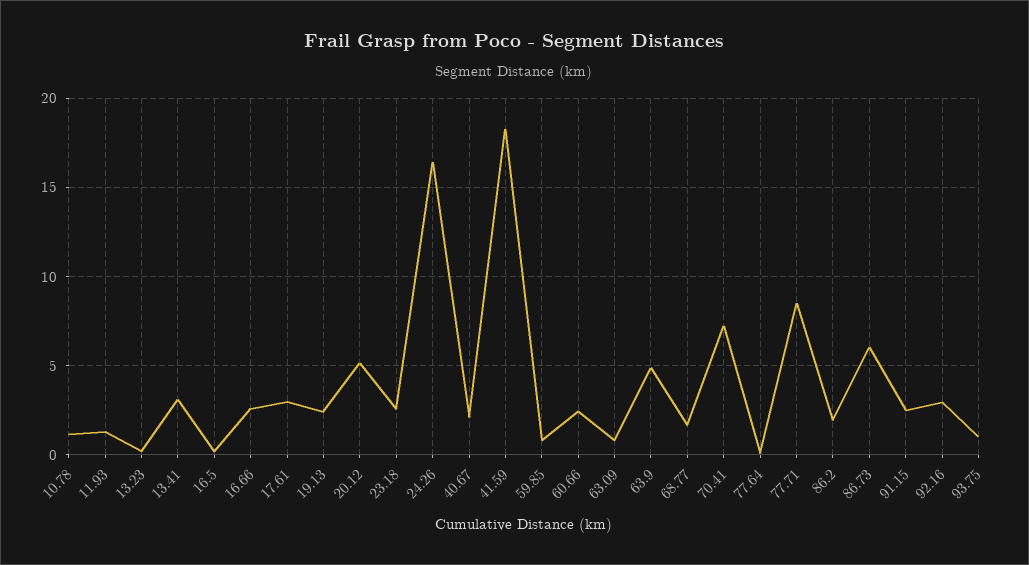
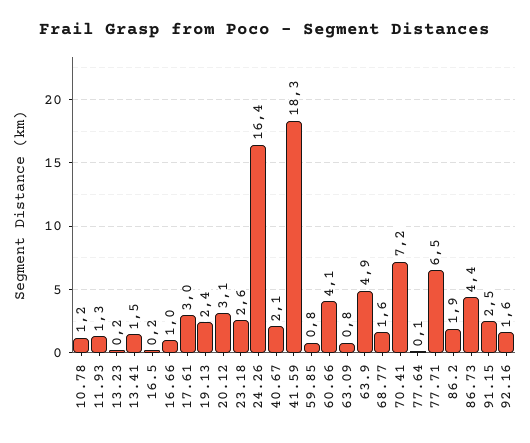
  {
    "10.78": 1.2,
    "11.93": 1.3,
    "13.23": 0.2,
-   "13.41": 3,
+   "13.41": 1.5,
    "16.5": 0.2,
-   "16.66": 2.5,
+   "16.66": 1,
    "17.61": 3,
    "19.13": 2.4,
-   "20.12": 5,
+   "20.12": 3.1,
    "23.18": 2.6,
    "24.26": 16.4,
    "40.67": 2.1,
    "41.59": 18.3,
    "59.85": 0.8,
-   "60.66": 2.5,
+   "60.66": 4.1,
    "63.09": 0.8,
    "63.9": 4.9,
    "68.77": 1.6,
    "70.41": 7.2,
    "77.64": 0.1,
-   "77.71": 8.5,
+   "77.71": 6.5,
    "86.2": 1.9,
-   "86.73": 6,
+   "86.73": 4.4,
    "91.15": 2.5,
-   "92.16": 3,
+   "92.16": 1.6
-   "93.75": 1
  }

